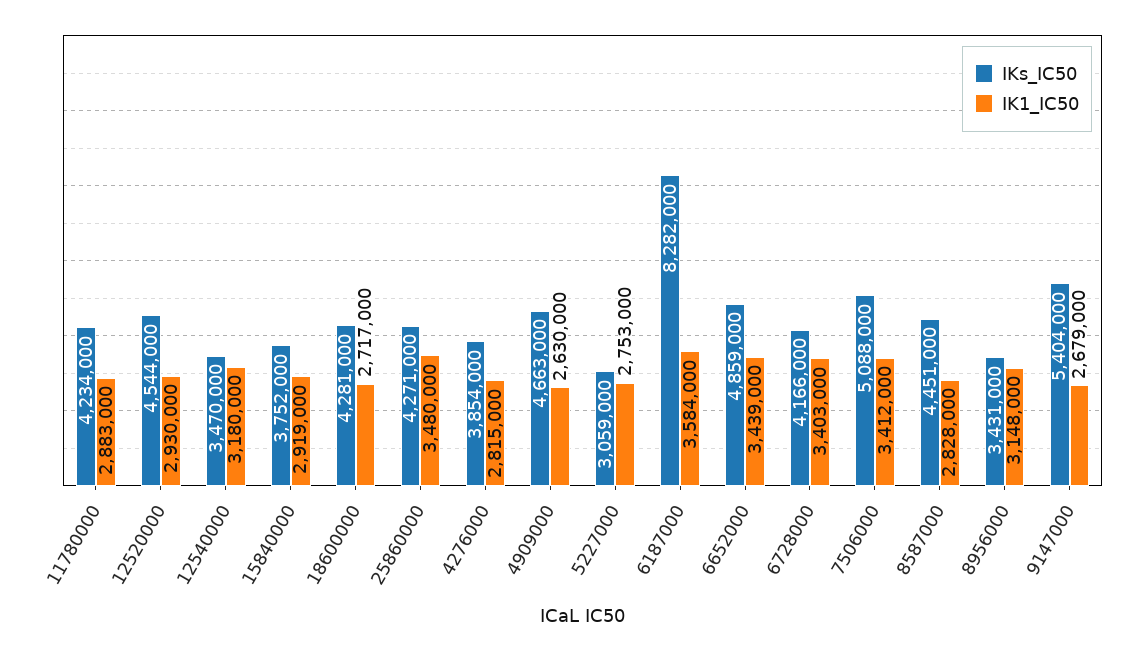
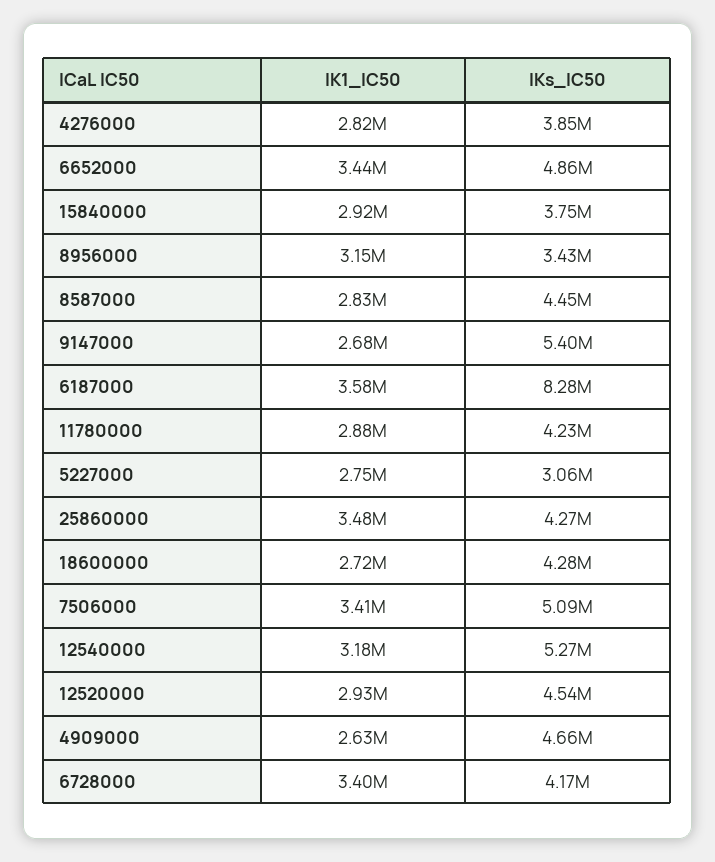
  {
    "IKs_IC50": {
      "11780000": 4234000,
      "12520000": 4544000,
-     "12540000": 3470000,
+     "12540000": 5270000,
      "15840000": 3752000,
      "18600000": 4281000,
      "25860000": 4271000,
      "4276000": 3854000,
      "4909000": 4663000,
      "5227000": 3059000,
      "6187000": 8282000,
      "6652000": 4859000,
      "6728000": 4166000,
      "7506000": 5088000,
      "8587000": 4451000,
      "8956000": 3431000,
      "9147000": 5404000
    },
    "IK1_IC50": {
      "11780000": 2883000,
      "12520000": 2930000,
      "12540000": 3180000,
      "15840000": 2919000,
      "18600000": 2717000,
      "25860000": 3480000,
      "4276000": 2815000,
      "4909000": 2630000,
      "5227000": 2753000,
      "6187000": 3584000,
      "6652000": 3439000,
      "6728000": 3403000,
      "7506000": 3412000,
      "8587000": 2828000,
      "8956000": 3148000,
      "9147000": 2679000
    }
  }

